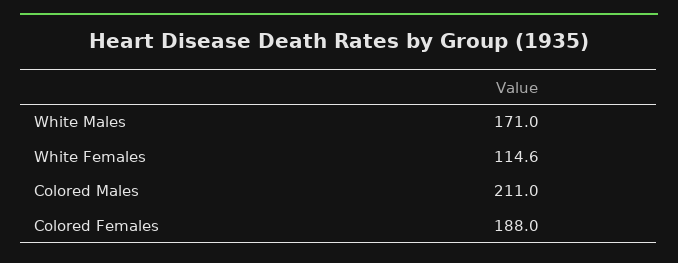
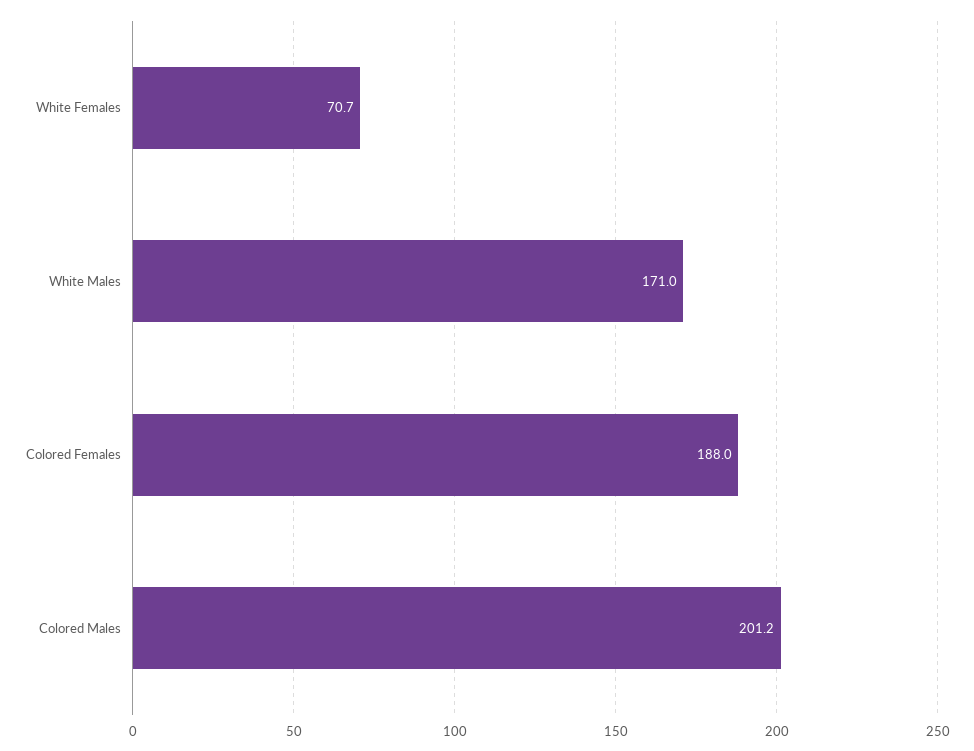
  {
    "White Males": 171,
-   "White Females": 114.6,
+   "White Females": 70.7,
-   "Colored Males": 211,
+   "Colored Males": 201.2,
    "Colored Females": 188
  }

